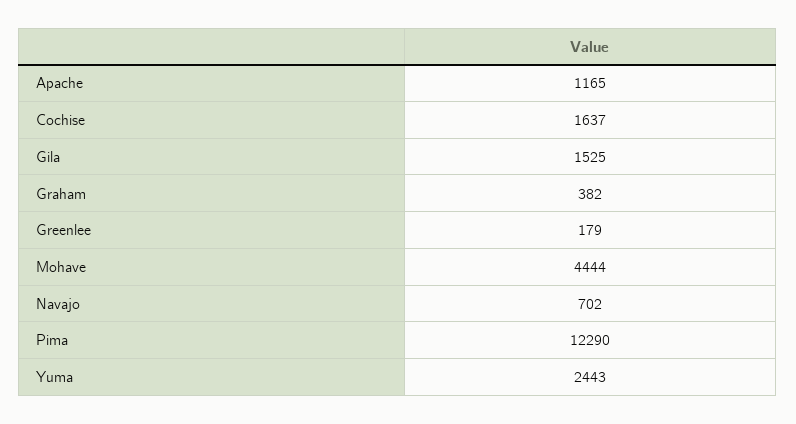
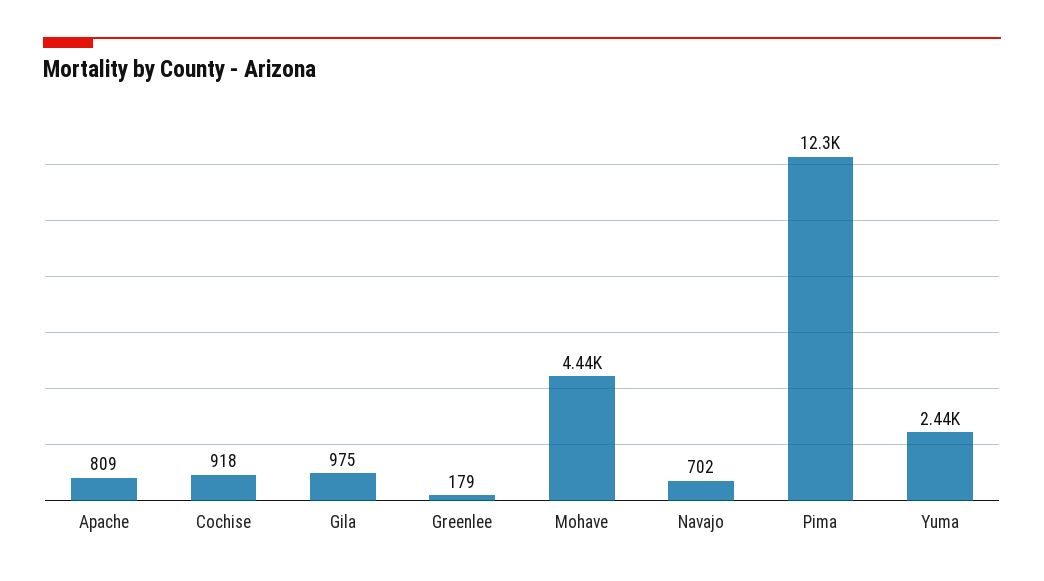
  {
-   "Apache": 1165,
+   "Apache": 809,
-   "Cochise": 1637,
+   "Cochise": 918,
-   "Gila": 1525,
+   "Gila": 975,
-   "Graham": 382,
    "Greenlee": 179,
    "Mohave": 4444,
    "Navajo": 702,
    "Pima": 12290,
    "Yuma": 2443
  }

